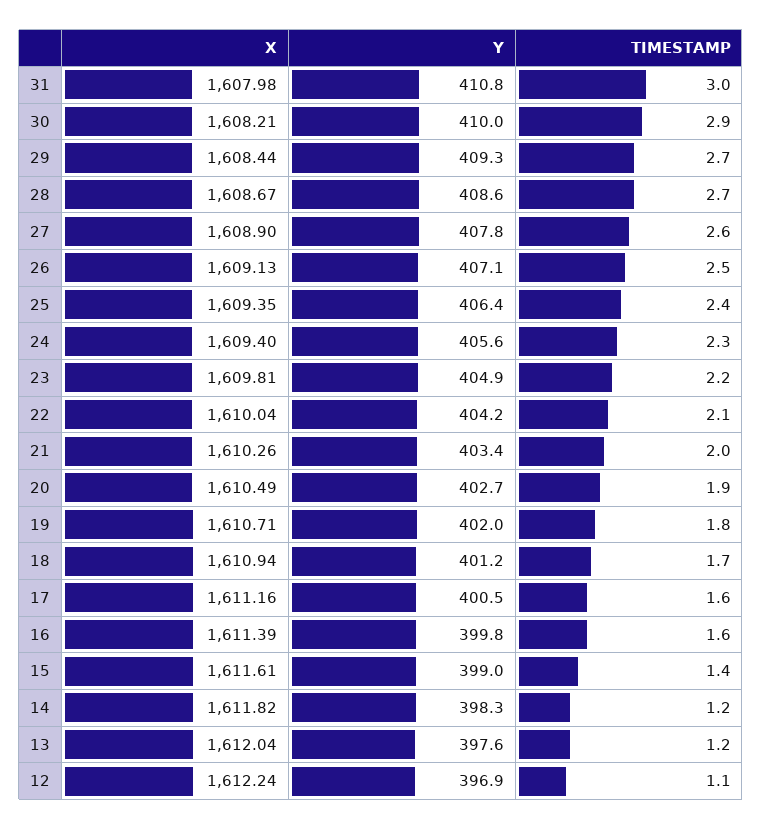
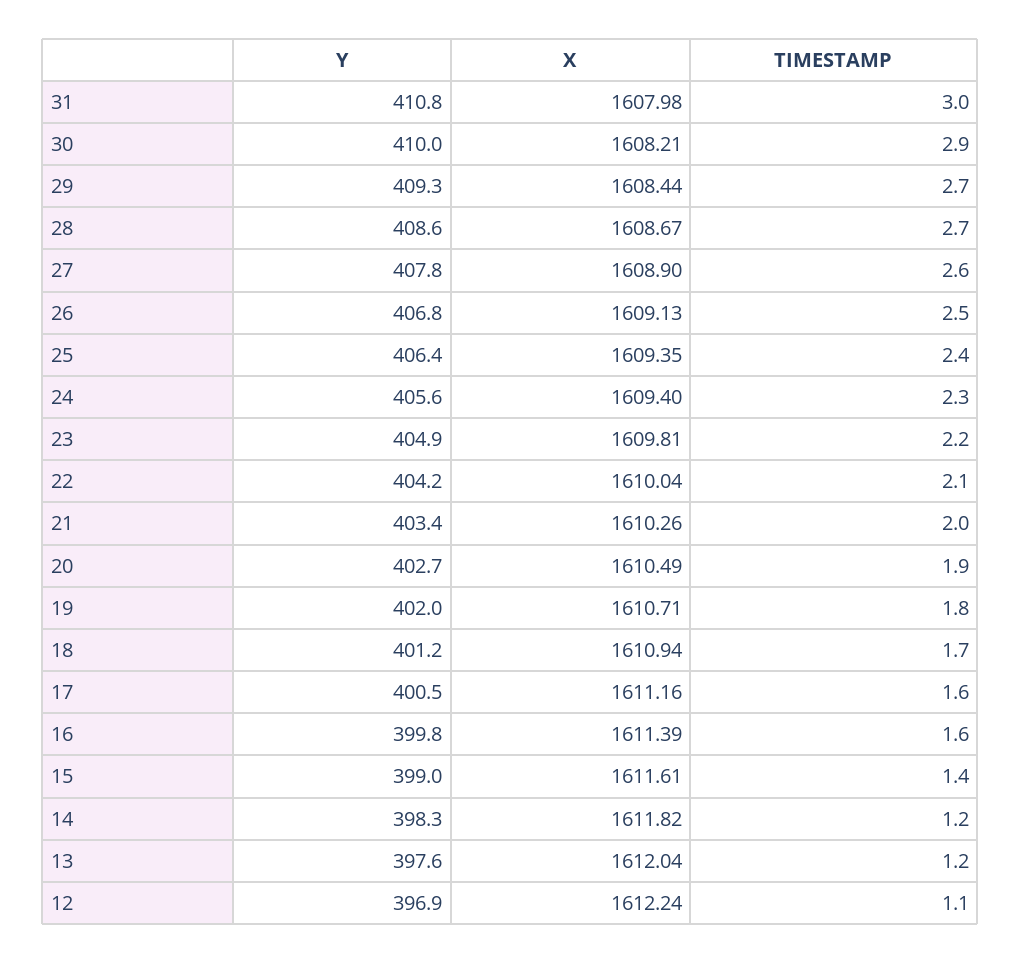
  {
    "X": {
      "31": 1607.98,
      "30": 1608.21,
      "29": 1608.44,
      "28": 1608.67,
      "27": 1608.9,
      "26": 1609.13,
      "25": 1609.35,
      "24": 1609.4,
      "23": 1609.81,
      "22": 1610.04,
      "21": 1610.26,
      "20": 1610.49,
      "19": 1610.71,
      "18": 1610.94,
      "17": 1611.16,
      "16": 1611.39,
      "15": 1611.61,
      "14": 1611.82,
      "13": 1612.04,
      "12": 1612.24
    },
    "Y": {
      "31": 410.8,
      "30": 410,
      "29": 409.3,
      "28": 408.6,
      "27": 407.8,
-     "26": 407.1,
+     "26": 406.8,
      "25": 406.4,
      "24": 405.6,
      "23": 404.9,
      "22": 404.2,
      "21": 403.4,
      "20": 402.7,
      "19": 402,
      "18": 401.2,
      "17": 400.5,
      "16": 399.8,
      "15": 399,
      "14": 398.3,
      "13": 397.6,
      "12": 396.9
    },
    "TIMESTAMP": {
      "31": 3,
      "30": 2.9,
      "29": 2.7,
      "28": 2.7,
      "27": 2.6,
      "26": 2.5,
      "25": 2.4,
      "24": 2.3,
      "23": 2.2,
      "22": 2.1,
      "21": 2,
      "20": 1.9,
      "19": 1.8,
      "18": 1.7,
      "17": 1.6,
      "16": 1.6,
      "15": 1.4,
      "14": 1.2,
      "13": 1.2,
      "12": 1.1
    }
  }

